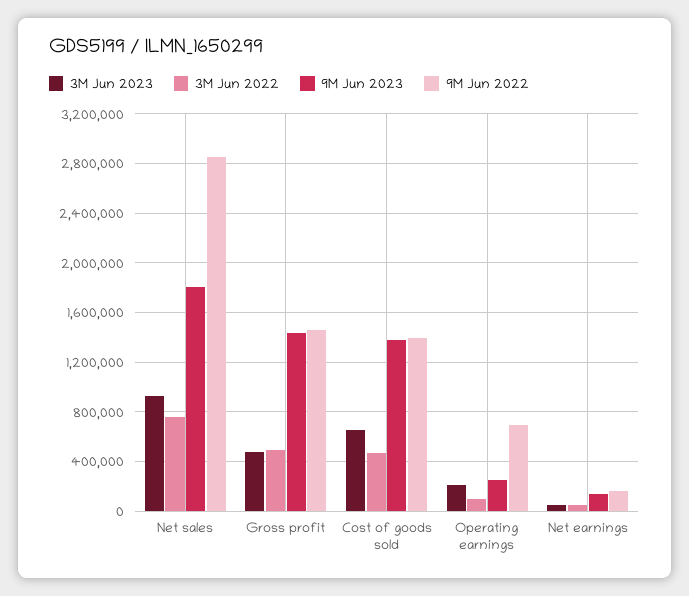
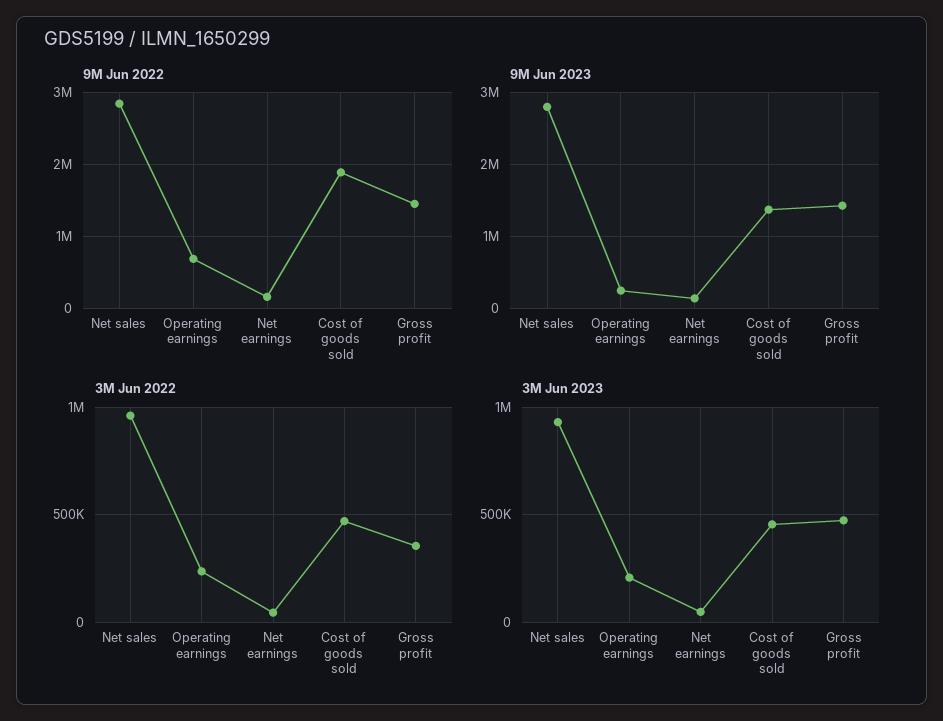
  {
    "3M Jun 2023": {
      "Net sales": 950000,
      "Gross profit": 450000,
-     "Cost of goods sold": 650000,
+     "Cost of goods sold": 450000,
      "Operating earnings": 200000,
      "Net earnings": 50000
    },
    "3M Jun 2022": {
-     "Net sales": 750000,
+     "Net sales": 950000,
-     "Gross profit": 500000,
+     "Gross profit": 350000,
      "Cost of goods sold": 450000,
-     "Operating earnings": 100000,
+     "Operating earnings": 250000,
      "Net earnings": 50000
    },
    "9M Jun 2023": {
-     "Net sales": 1800000,
+     "Net sales": 2800000,
      "Gross profit": 1450000,
      "Cost of goods sold": 1400000,
      "Operating earnings": 250000,
      "Net earnings": 150000
    },
    "9M Jun 2022": {
      "Net sales": 2850000,
      "Gross profit": 1450000,
-     "Cost of goods sold": 1400000,
+     "Cost of goods sold": 1900000,
      "Operating earnings": 700000,
      "Net earnings": 150000
    }
  }

